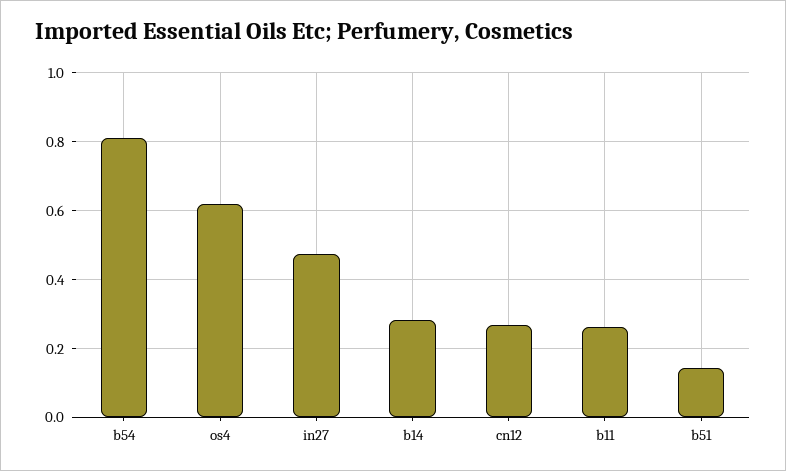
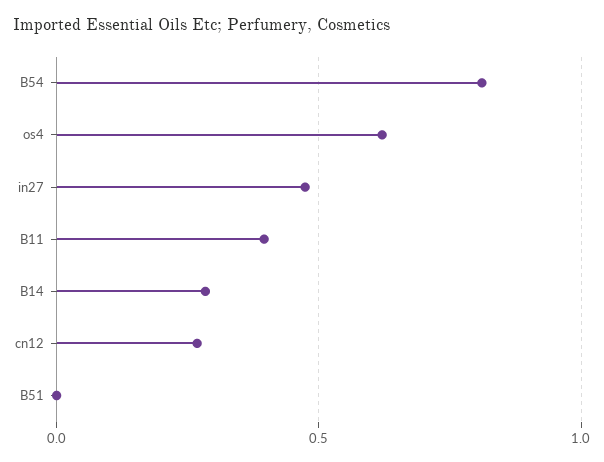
  {
    "b54": 0.82,
    "os4": 0.62,
    "in27": 0.48,
    "b14": 0.28,
    "cn12": 0.26,
-   "b11": 0.26,
+   "b11": 0.4,
-   "b51": 0.14
+   "b51": 0
  }

